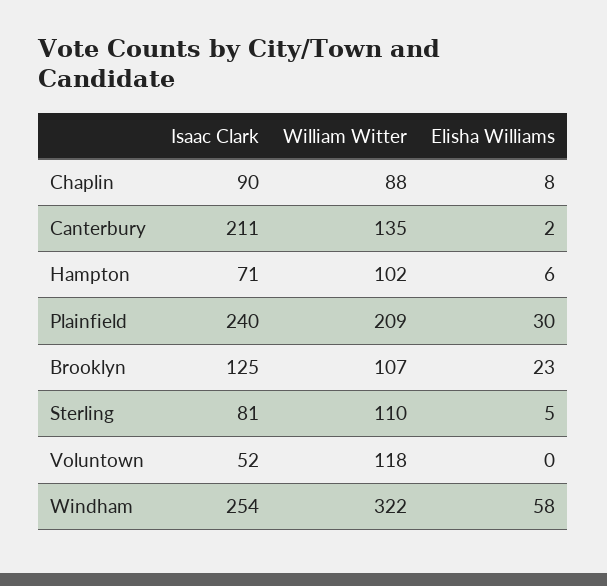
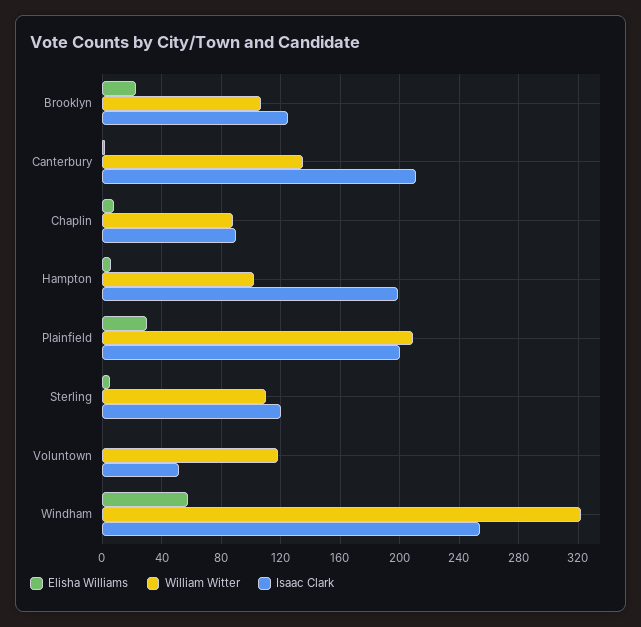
  {
    "Isaac Clark": {
      "Chaplin": 90,
      "Canterbury": 211,
-     "Hampton": 71,
+     "Hampton": 200,
-     "Plainfield": 240,
+     "Plainfield": 200,
      "Brooklyn": 125,
-     "Sterling": 81,
+     "Sterling": 120,
      "Voluntown": 52,
      "Windham": 254
    },
    "William Witter": {
      "Chaplin": 88,
      "Canterbury": 135,
      "Hampton": 102,
      "Plainfield": 209,
      "Brooklyn": 107,
      "Sterling": 110,
      "Voluntown": 118,
      "Windham": 322
    },
    "Elisha Williams": {
      "Chaplin": 8,
      "Canterbury": 2,
      "Hampton": 6,
      "Plainfield": 30,
      "Brooklyn": 23,
      "Sterling": 5,
      "Voluntown": 0,
      "Windham": 58
    }
  }

